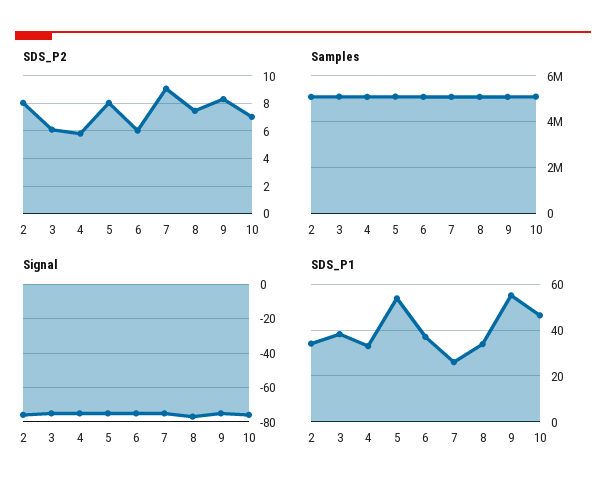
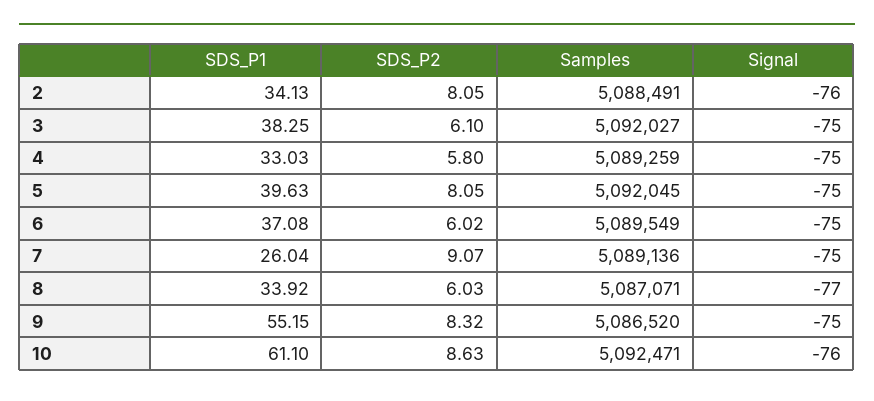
  {
    "SDS_P2": {
      "2": 8.05,
      "3": 6.1,
      "4": 5.8,
      "5": 8.05,
      "6": 6.02,
      "7": 9.07,
-     "8": 7.5,
+     "8": 6.03,
      "9": 8.32,
-     "10": 7
+     "10": 8.63
    },
    "Samples": {
      "2": 5088491,
      "3": 5092027,
      "4": 5089259,
      "5": 5092045,
      "6": 5089549,
      "7": 5089136,
      "8": 5087071,
      "9": 5086520,
      "10": 5092471
    },
    "Signal": {
      "2": -76,
      "3": -75,
      "4": -75,
      "5": -75,
      "6": -75,
      "7": -75,
      "8": -77,
      "9": -75,
      "10": -76
    },
    "SDS_P1": {
      "2": 34.13,
      "3": 38.25,
      "4": 33.03,
-     "5": 55,
+     "5": 39.63,
      "6": 37.08,
      "7": 26.04,
      "8": 33.92,
      "9": 55.15,
-     "10": 45
+     "10": 61.1
    }
  }

